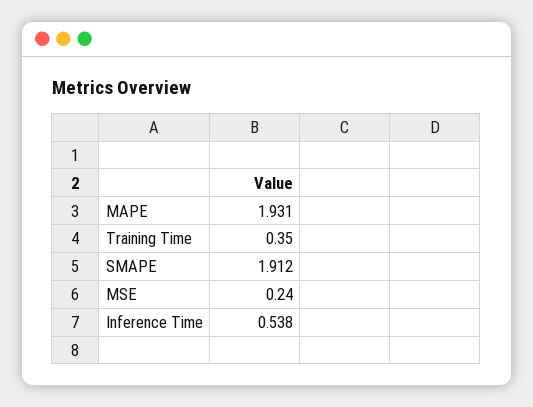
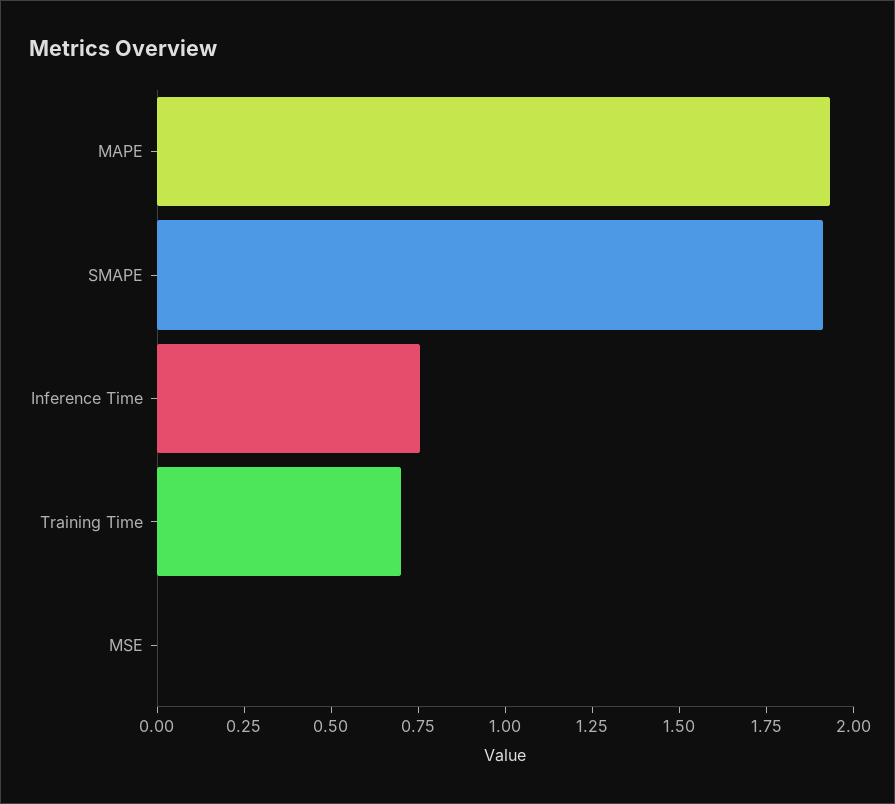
  {
    "MAPE": 1.931,
-   "Training Time": 0.35,
+   "Training Time": 0.7,
    "SMAPE": 1.912,
-   "MSE": 0.24,
+   "MSE": 0,
-   "Inference Time": 0.538
+   "Inference Time": 0.75
  }

